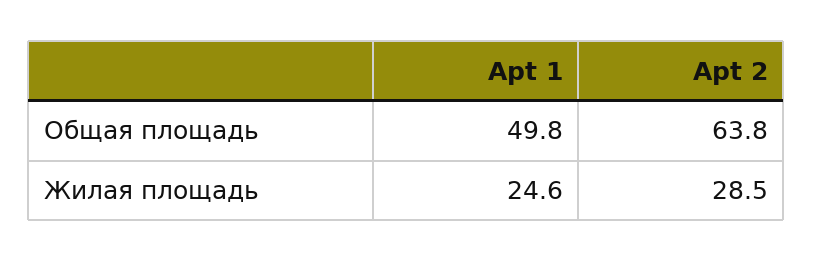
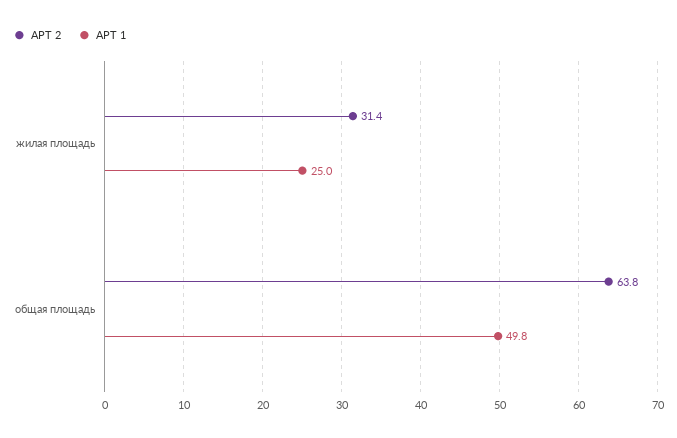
  {
    "Apt 1": {
      "Общая площадь": 49.8,
-     "Жилая площадь": 24.6
+     "Жилая площадь": 25
    },
    "Apt 2": {
      "Общая площадь": 63.8,
-     "Жилая площадь": 28.5
+     "Жилая площадь": 31.4
    }
  }

